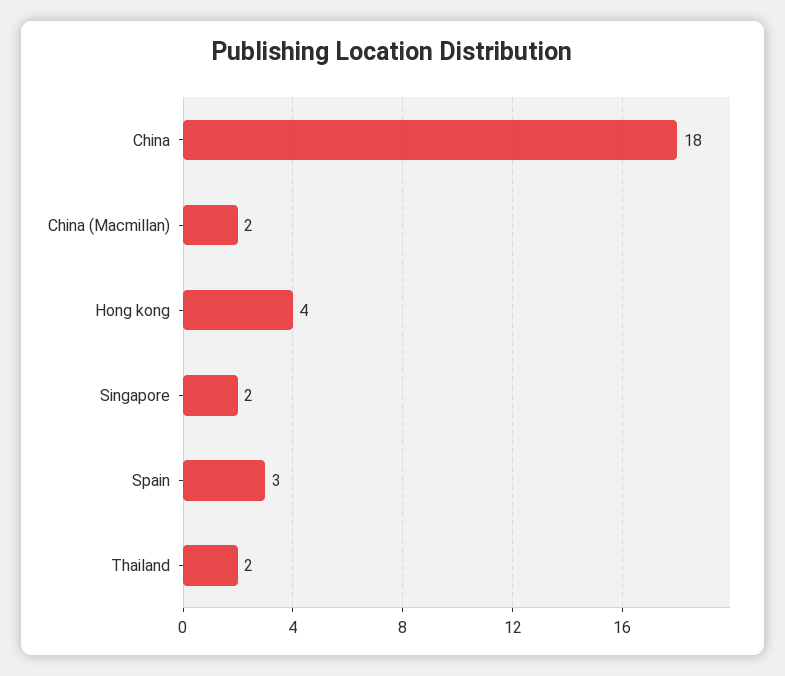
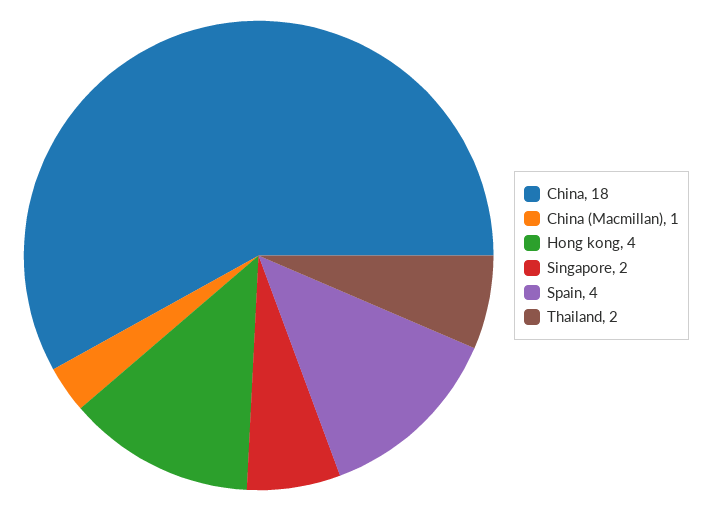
  {
    "China": 18,
-   "China (Macmillan)": 2,
+   "China (Macmillan)": 1,
    "Hong kong": 4,
    "Singapore": 2,
-   "Spain": 3,
+   "Spain": 4,
    "Thailand": 2
  }

